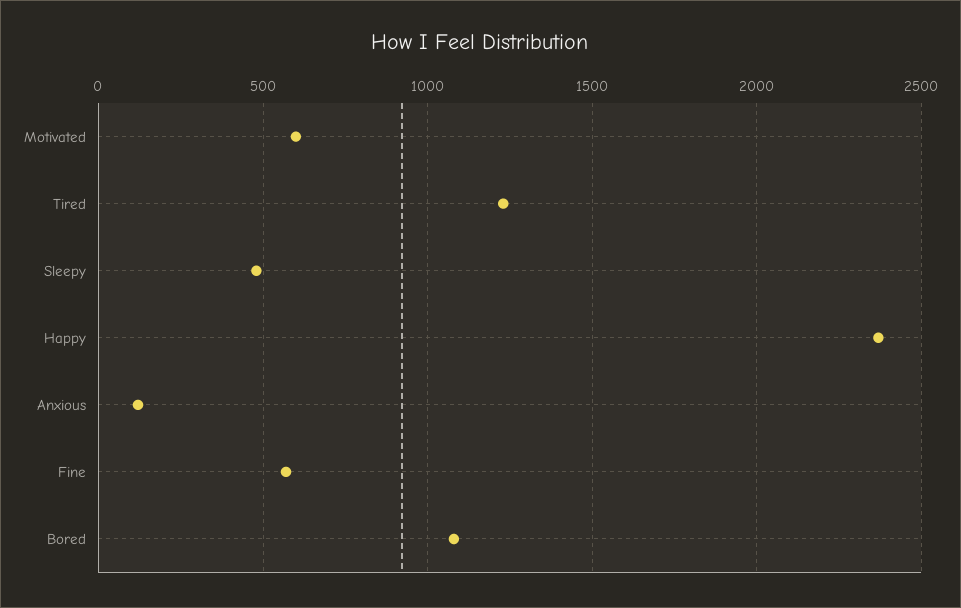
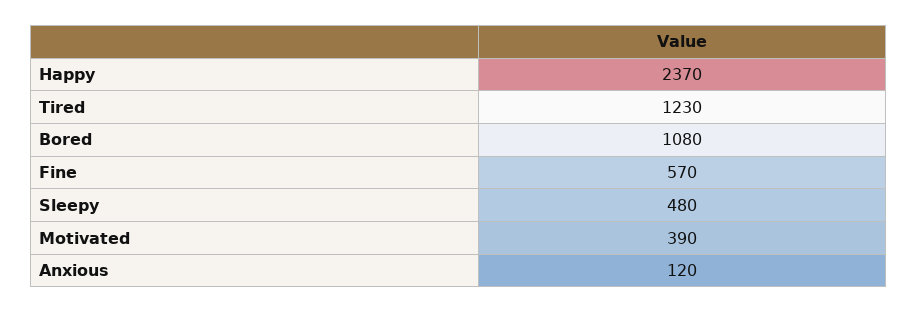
  {
-   "Motivated": 600,
+   "Motivated": 390,
    "Tired": 1230,
    "Sleepy": 480,
    "Happy": 2370,
    "Anxious": 120,
    "Fine": 570,
    "Bored": 1080
  }

